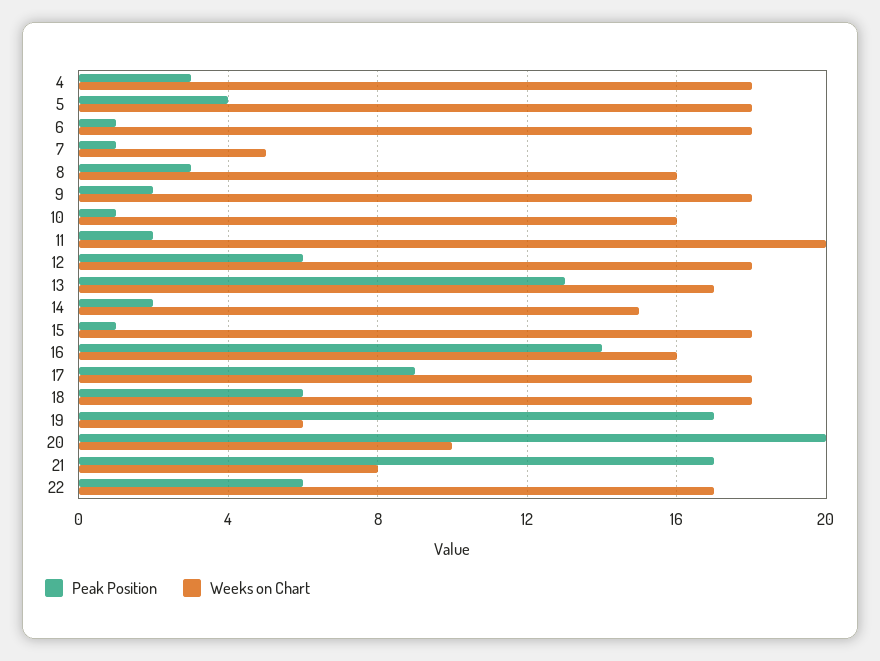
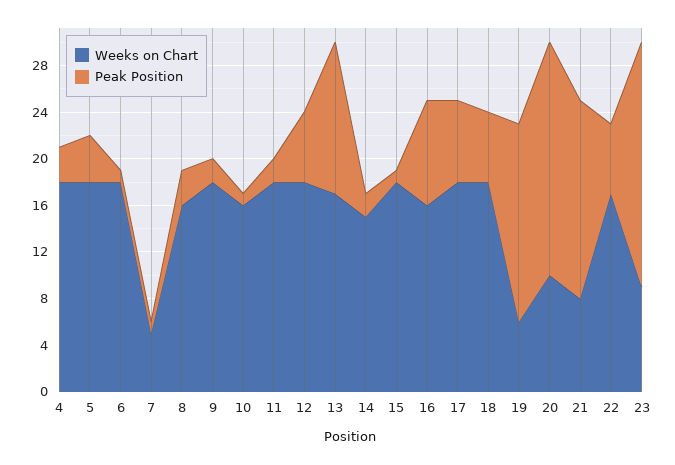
  {
    "Peak Position": {
      "4": 3,
      "5": 4,
      "6": 1,
      "7": 1,
      "8": 3,
      "9": 2,
      "10": 1,
      "11": 2,
      "12": 6,
      "13": 13,
      "14": 2,
      "15": 1,
-     "16": 14,
+     "16": 9,
-     "17": 9,
+     "17": 7,
      "18": 6,
      "19": 17,
      "20": 20,
      "21": 17,
-     "22": 6
+     "22": 6,
+     "23": 21
    },
    "Weeks on Chart": {
      "4": 18,
      "5": 18,
      "6": 18,
      "7": 5,
      "8": 16,
      "9": 18,
      "10": 16,
-     "11": 20,
+     "11": 18,
      "12": 18,
      "13": 17,
      "14": 15,
      "15": 18,
      "16": 16,
      "17": 18,
      "18": 18,
      "19": 6,
      "20": 10,
      "21": 8,
-     "22": 17
+     "22": 17,
+     "23": 9
    }
  }

